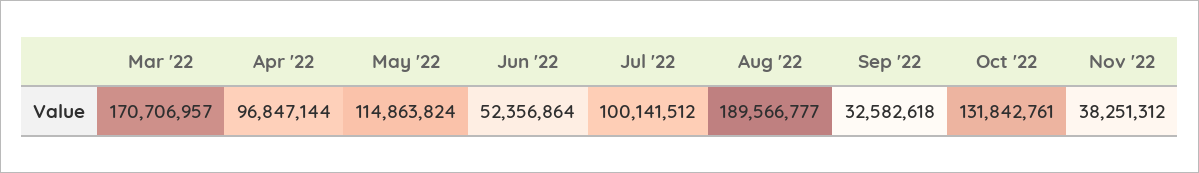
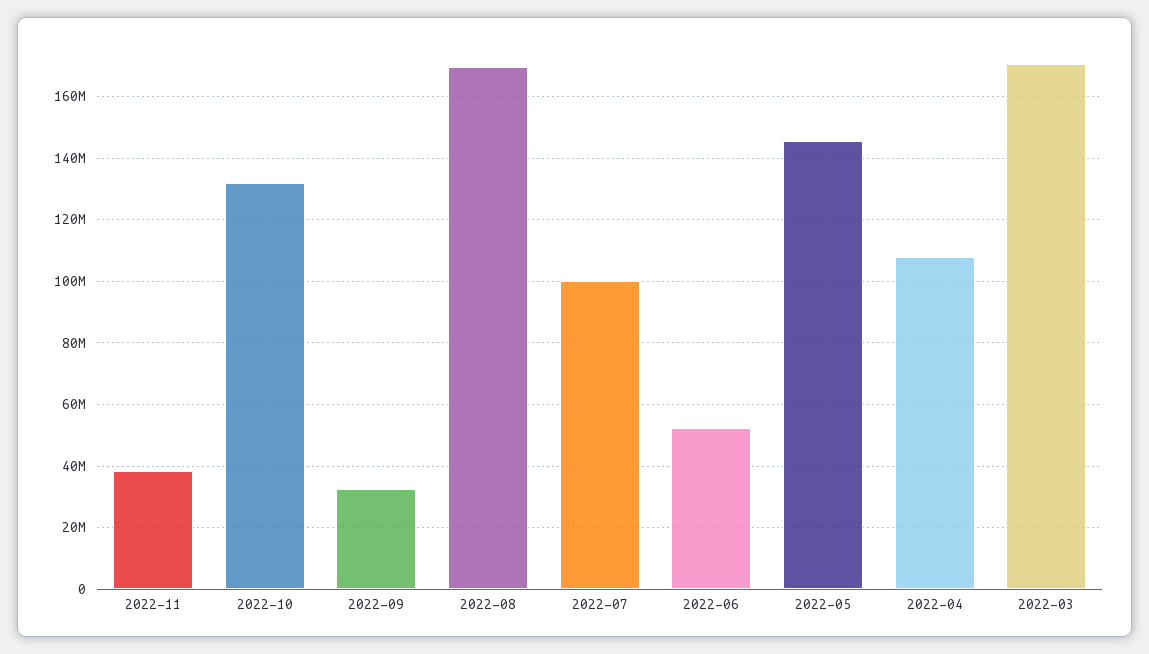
  {
    "Mar '22": 170706957,
-   "Apr '22": 96847144,
+   "Apr '22": 108000000,
-   "May '22": 114863824,
+   "May '22": 146000000,
    "Jun '22": 52356864,
    "Jul '22": 100141512,
-   "Aug '22": 189566777,
+   "Aug '22": 170000000,
    "Sep '22": 32582618,
    "Oct '22": 131842761,
    "Nov '22": 38251312
  }

